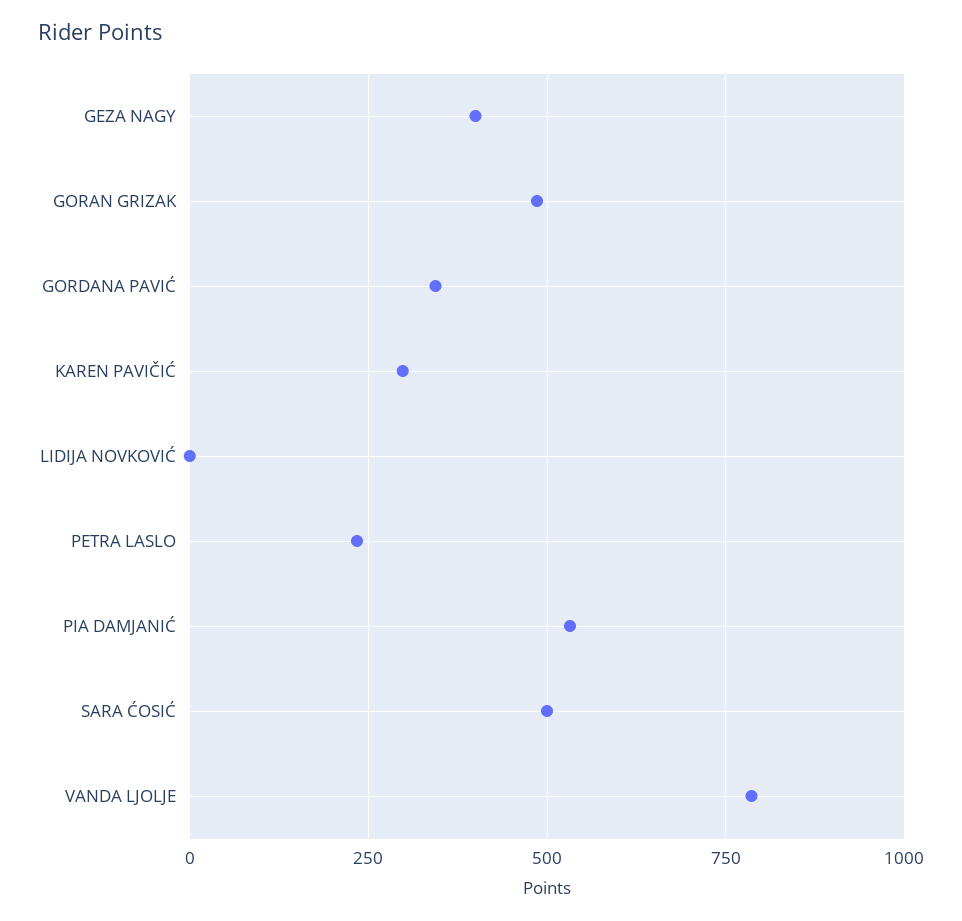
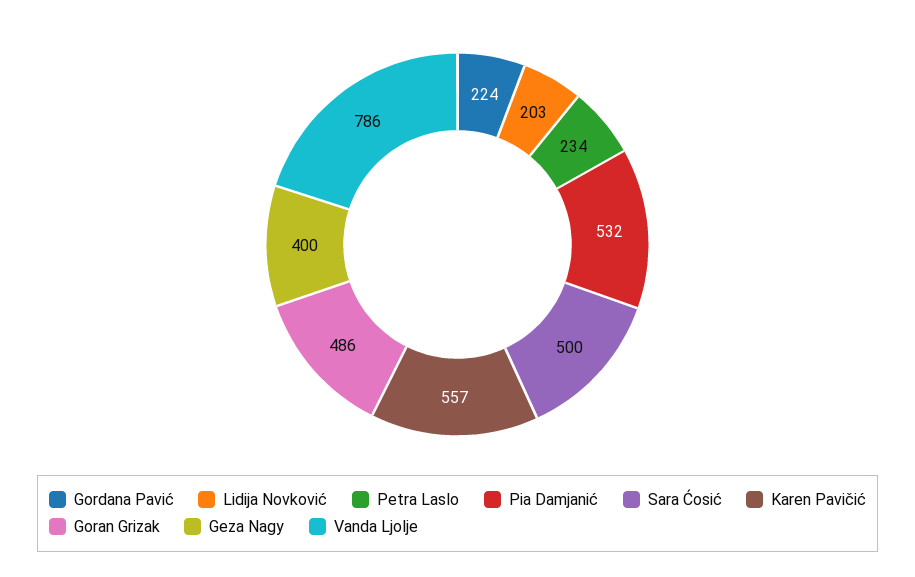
  {
    "GEZA NAGY": 400,
    "GORAN GRIZAK": 486,
-   "GORDANA PAVIĆ": 350,
+   "GORDANA PAVIĆ": 224,
-   "KAREN PAVIČIĆ": 300,
+   "KAREN PAVIČIĆ": 557,
-   "LIDIJA NOVKOVIĆ": 0,
+   "LIDIJA NOVKOVIĆ": 203,
    "PETRA LASLO": 234,
    "PIA DAMJANIĆ": 532,
    "SARA ĆOSIĆ": 500,
    "VANDA LJOLJE": 786
  }

